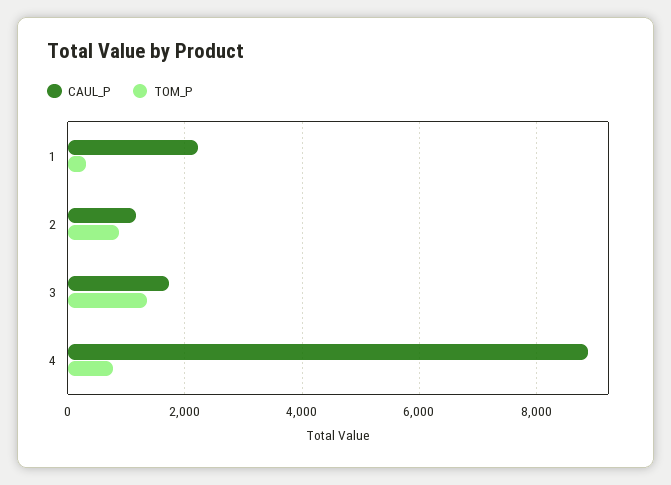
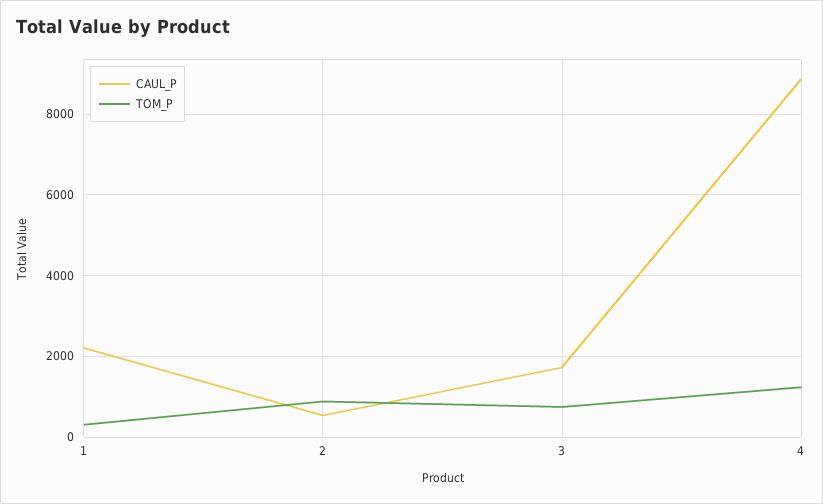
  {
    "CAUL_P": {
      "1": 2200,
-     "2": 1200,
+     "2": 600,
      "3": 1800,
      "4": 8800
    },
    "TOM_P": {
      "1": 400,
      "2": 800,
-     "3": 1400,
+     "3": 800,
-     "4": 800
+     "4": 1200
    }
  }

